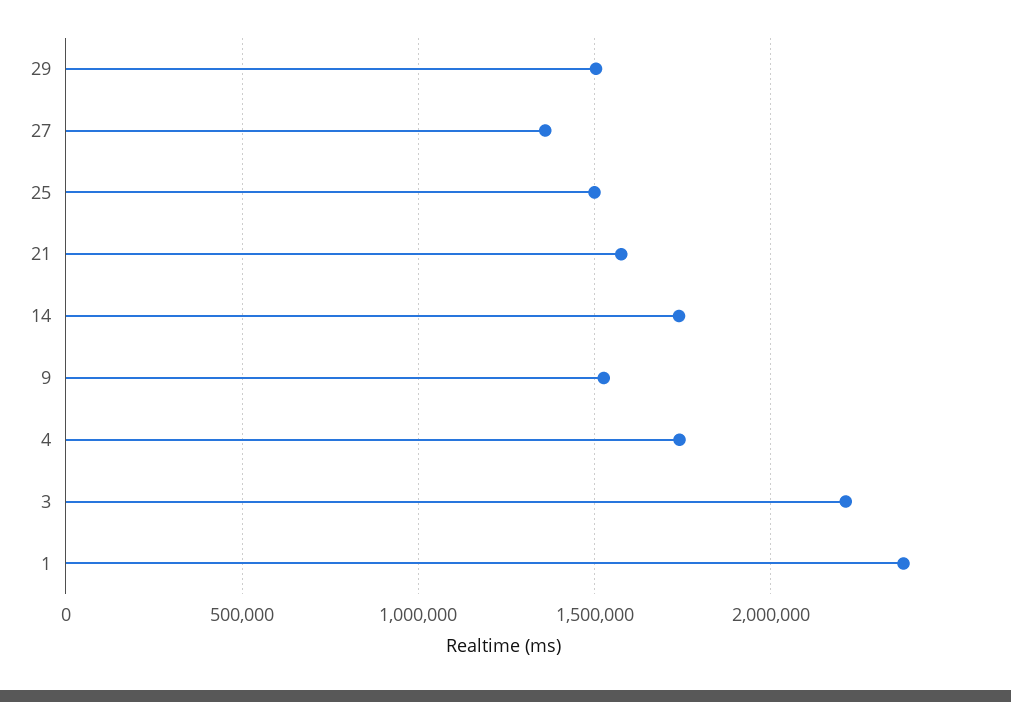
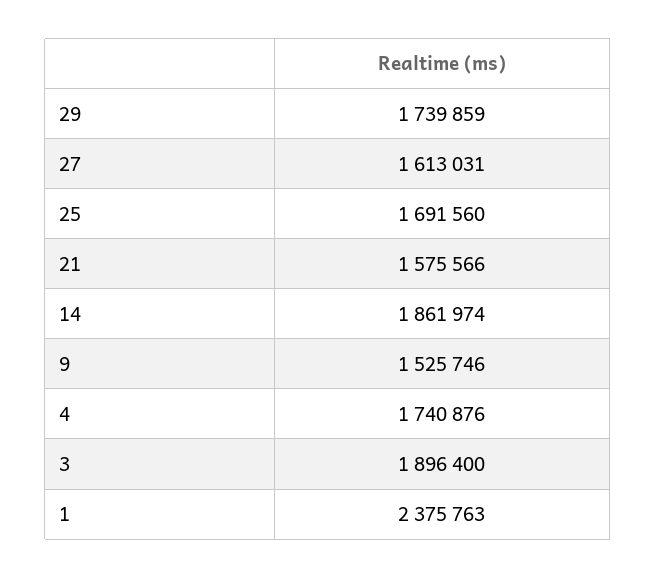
  {
-   "29": 1500000,
+   "29": 1739859,
-   "27": 1350000,
+   "27": 1613031,
-   "25": 1500000,
+   "25": 1691560,
    "21": 1575566,
-   "14": 1750000,
+   "14": 1861974,
    "9": 1525746,
    "4": 1740876,
-   "3": 2200000,
+   "3": 1896400,
    "1": 2375763
  }

